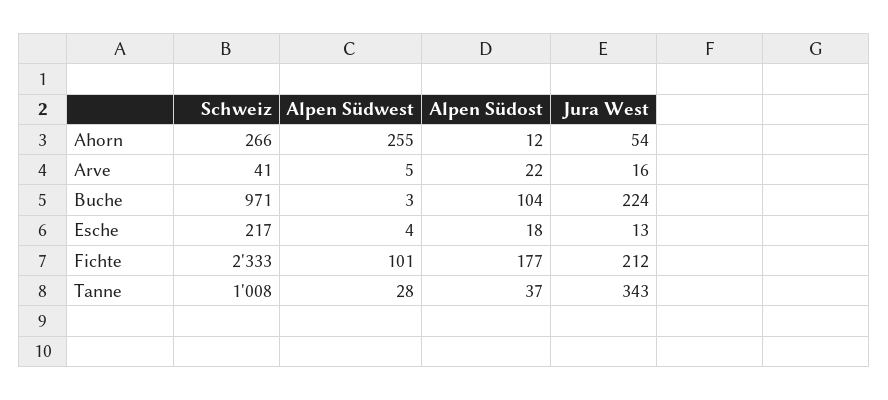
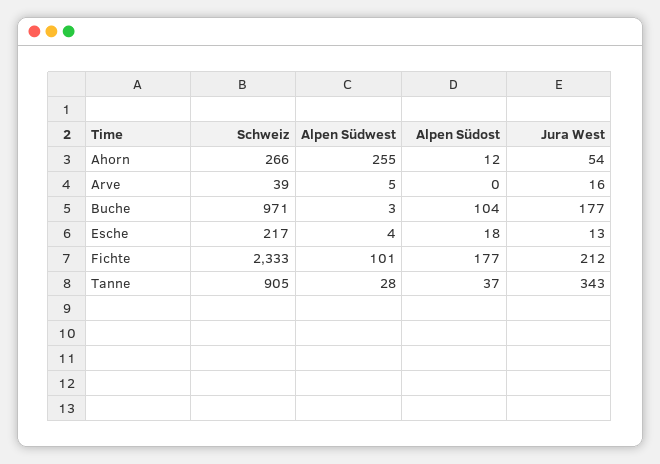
  {
    "Schweiz": {
      "Ahorn": 266,
-     "Arve": 41,
+     "Arve": 39,
      "Buche": 971,
      "Esche": 217,
      "Fichte": 2333,
-     "Tanne": 1008
+     "Tanne": 905
    },
    "Alpen Südwest": {
      "Ahorn": 255,
      "Arve": 5,
      "Buche": 3,
      "Esche": 4,
      "Fichte": 101,
      "Tanne": 28
    },
    "Alpen Südost": {
      "Ahorn": 12,
-     "Arve": 22,
+     "Arve": 0,
      "Buche": 104,
      "Esche": 18,
      "Fichte": 177,
      "Tanne": 37
    },
    "Jura West": {
      "Ahorn": 54,
      "Arve": 16,
-     "Buche": 224,
+     "Buche": 177,
      "Esche": 13,
      "Fichte": 212,
      "Tanne": 343
    }
  }

